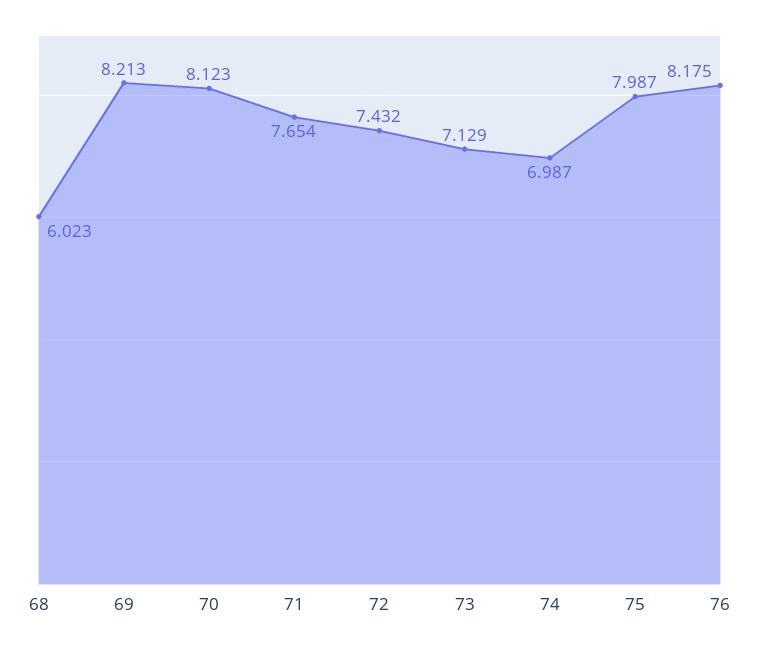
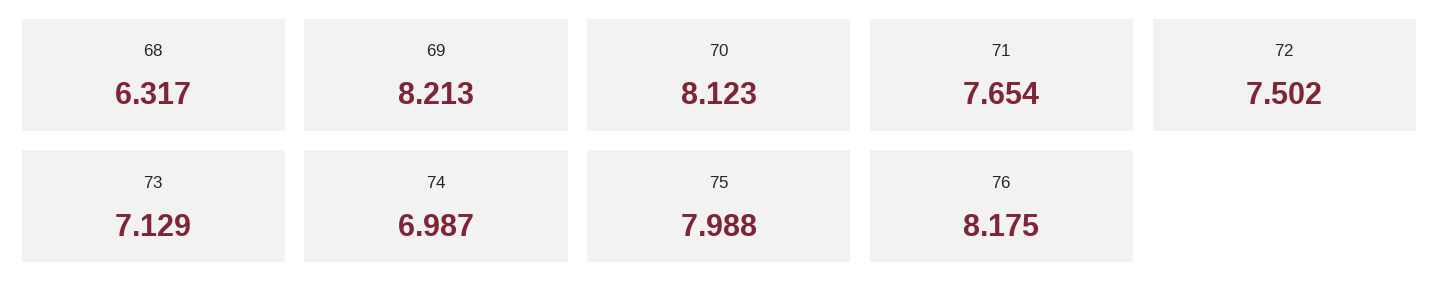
  {
-   "68": 6.023,
+   "68": 6.317,
    "69": 8.213,
    "70": 8.123,
    "71": 7.654,
-   "72": 7.432,
+   "72": 7.502,
    "73": 7.129,
    "74": 6.987,
-   "75": 7.987,
+   "75": 7.988,
    "76": 8.175
  }

